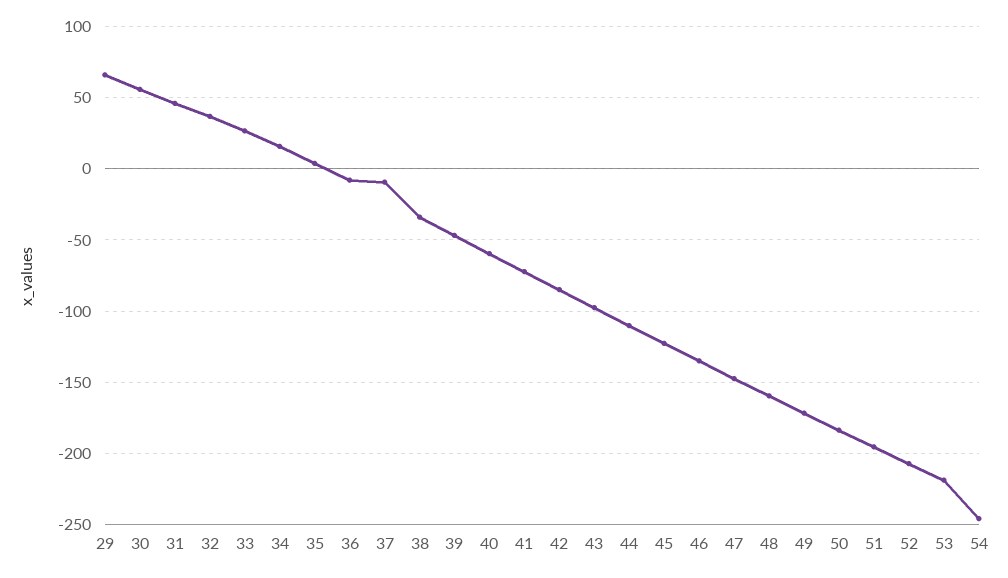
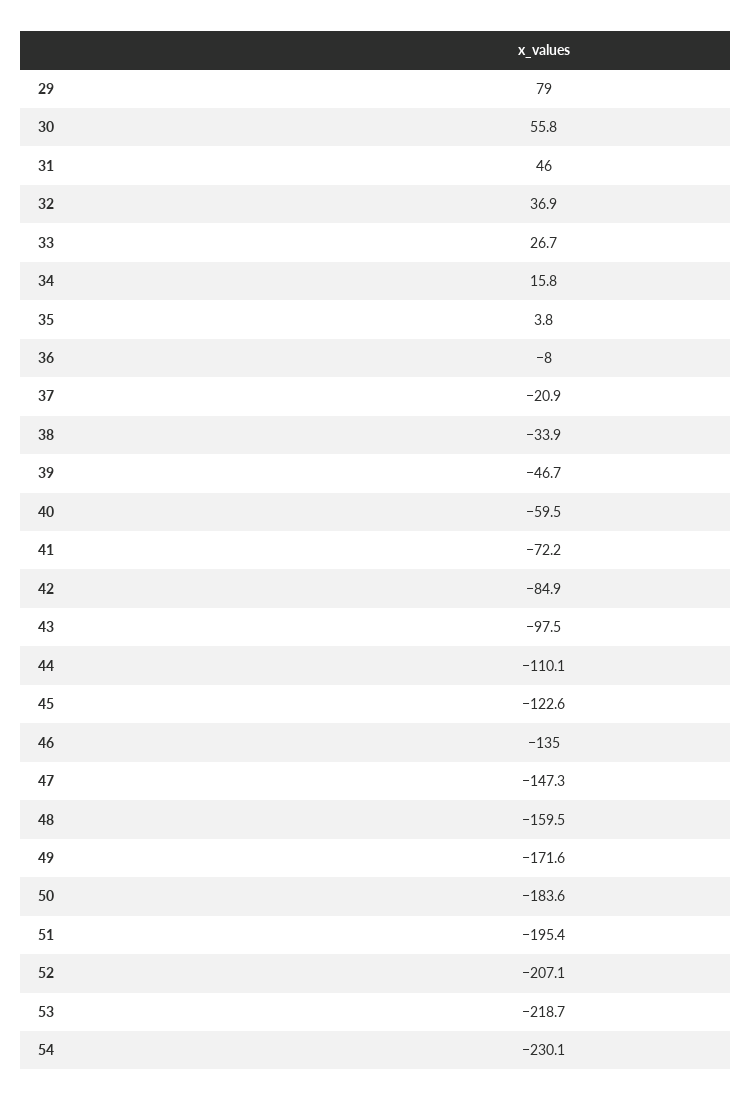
  {
-   "29": 65,
+   "29": 79,
    "30": 55.8,
    "31": 46,
    "32": 36.9,
    "33": 26.7,
    "34": 15.8,
    "35": 3.8,
    "36": -8,
-   "37": -10,
+   "37": -20.9,
    "38": -33.9,
    "39": -46.7,
    "40": -59.5,
    "41": -72.2,
    "42": -84.9,
    "43": -97.5,
    "44": -110.1,
    "45": -122.6,
    "46": -135,
    "47": -147.3,
    "48": -159.5,
    "49": -171.6,
    "50": -183.6,
    "51": -195.4,
    "52": -207.1,
    "53": -218.7,
-   "54": -245
+   "54": -230.1
  }

